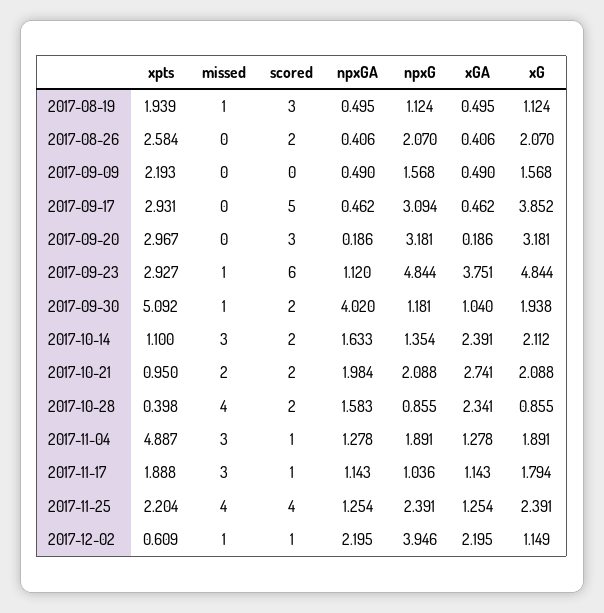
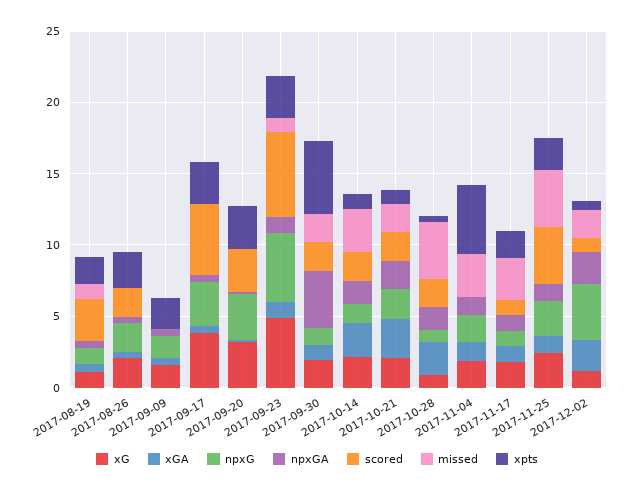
  {
    "xpts": {
      "2017-08-19": 1.939,
      "2017-08-26": 2.584,
      "2017-09-09": 2.193,
      "2017-09-17": 2.931,
      "2017-09-20": 2.967,
      "2017-09-23": 2.927,
      "2017-09-30": 5.092,
      "2017-10-14": 1.1,
      "2017-10-21": 0.95,
      "2017-10-28": 0.398,
      "2017-11-04": 4.887,
      "2017-11-17": 1.888,
      "2017-11-25": 2.204,
      "2017-12-02": 0.609
    },
    "missed": {
      "2017-08-19": 1,
      "2017-08-26": 0,
      "2017-09-09": 0,
      "2017-09-17": 0,
      "2017-09-20": 0,
      "2017-09-23": 1,
-     "2017-09-30": 1,
+     "2017-09-30": 2,
      "2017-10-14": 3,
      "2017-10-21": 2,
      "2017-10-28": 4,
      "2017-11-04": 3,
      "2017-11-17": 3,
      "2017-11-25": 4,
-     "2017-12-02": 1
+     "2017-12-02": 2
    },
    "scored": {
      "2017-08-19": 3,
      "2017-08-26": 2,
      "2017-09-09": 0,
      "2017-09-17": 5,
      "2017-09-20": 3,
      "2017-09-23": 6,
      "2017-09-30": 2,
      "2017-10-14": 2,
      "2017-10-21": 2,
      "2017-10-28": 2,
-     "2017-11-04": 1,
+     "2017-11-04": 0,
      "2017-11-17": 1,
      "2017-11-25": 4,
      "2017-12-02": 1
    },
    "npxGA": {
      "2017-08-19": 0.495,
      "2017-08-26": 0.406,
      "2017-09-09": 0.49,
      "2017-09-17": 0.462,
      "2017-09-20": 0.186,
      "2017-09-23": 1.12,
      "2017-09-30": 4.02,
      "2017-10-14": 1.633,
      "2017-10-21": 1.984,
      "2017-10-28": 1.583,
      "2017-11-04": 1.278,
      "2017-11-17": 1.143,
      "2017-11-25": 1.254,
      "2017-12-02": 2.195
    },
    "npxG": {
      "2017-08-19": 1.124,
      "2017-08-26": 2.07,
      "2017-09-09": 1.568,
      "2017-09-17": 3.094,
      "2017-09-20": 3.181,
      "2017-09-23": 4.844,
      "2017-09-30": 1.181,
      "2017-10-14": 1.354,
      "2017-10-21": 2.088,
      "2017-10-28": 0.855,
      "2017-11-04": 1.891,
      "2017-11-17": 1.036,
      "2017-11-25": 2.391,
      "2017-12-02": 3.946
    },
    "xGA": {
      "2017-08-19": 0.495,
      "2017-08-26": 0.406,
      "2017-09-09": 0.49,
      "2017-09-17": 0.462,
      "2017-09-20": 0.186,
-     "2017-09-23": 3.751,
+     "2017-09-23": 1,
      "2017-09-30": 1.04,
      "2017-10-14": 2.391,
      "2017-10-21": 2.741,
      "2017-10-28": 2.341,
      "2017-11-04": 1.278,
      "2017-11-17": 1.143,
      "2017-11-25": 1.254,
      "2017-12-02": 2.195
    },
    "xG": {
      "2017-08-19": 1.124,
      "2017-08-26": 2.07,
      "2017-09-09": 1.568,
      "2017-09-17": 3.852,
      "2017-09-20": 3.181,
      "2017-09-23": 4.844,
      "2017-09-30": 1.938,
      "2017-10-14": 2.112,
      "2017-10-21": 2.088,
      "2017-10-28": 0.855,
      "2017-11-04": 1.891,
      "2017-11-17": 1.794,
      "2017-11-25": 2.391,
      "2017-12-02": 1.149
    }
  }

